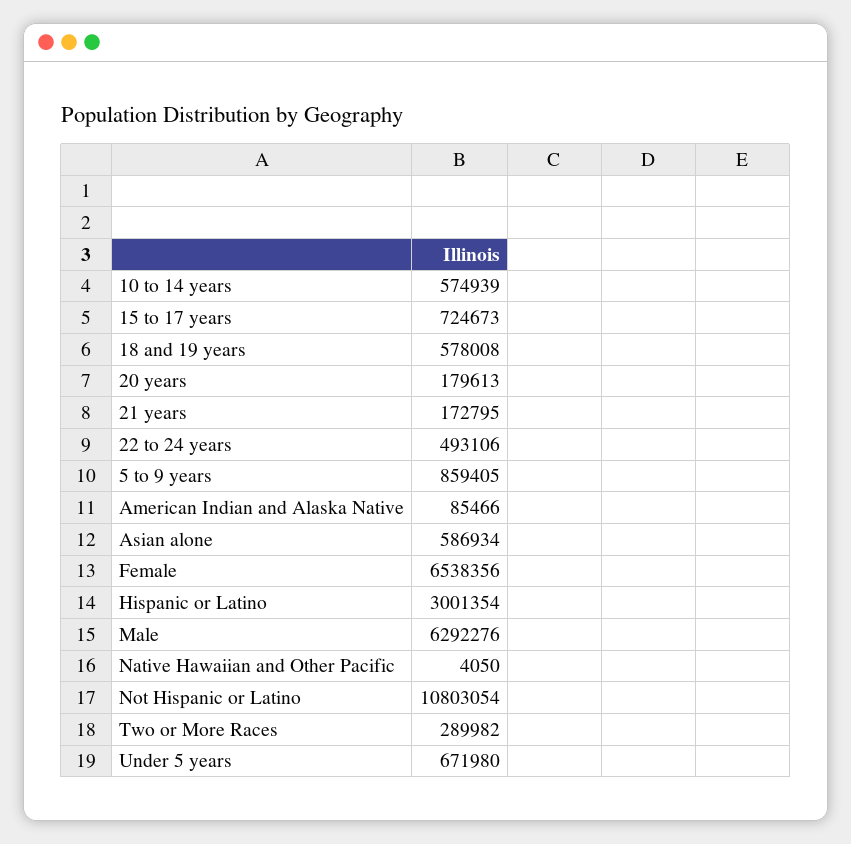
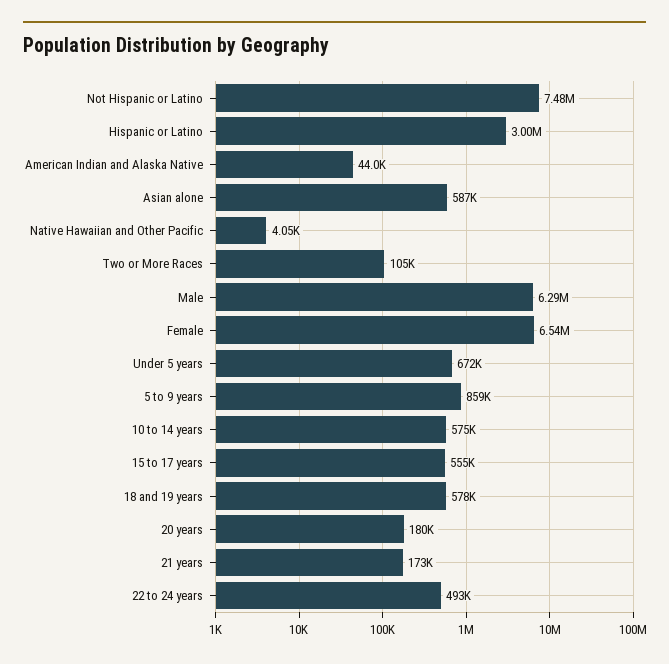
  {
    "10 to 14 years": 574939,
-   "15 to 17 years": 724673,
+   "15 to 17 years": 555000,
    "18 and 19 years": 578008,
    "20 years": 179613,
    "21 years": 172795,
    "22 to 24 years": 493106,
    "5 to 9 years": 859405,
-   "American Indian and Alaska Native": 85466,
+   "American Indian and Alaska Native": 44000,
    "Asian alone": 586934,
    "Female": 6538356,
    "Hispanic or Latino": 3001354,
    "Male": 6292276,
    "Native Hawaiian and Other Pacific": 4050,
-   "Not Hispanic or Latino": 10803054,
+   "Not Hispanic or Latino": 7480000,
-   "Two or More Races": 289982,
+   "Two or More Races": 105000,
    "Under 5 years": 671980
  }

